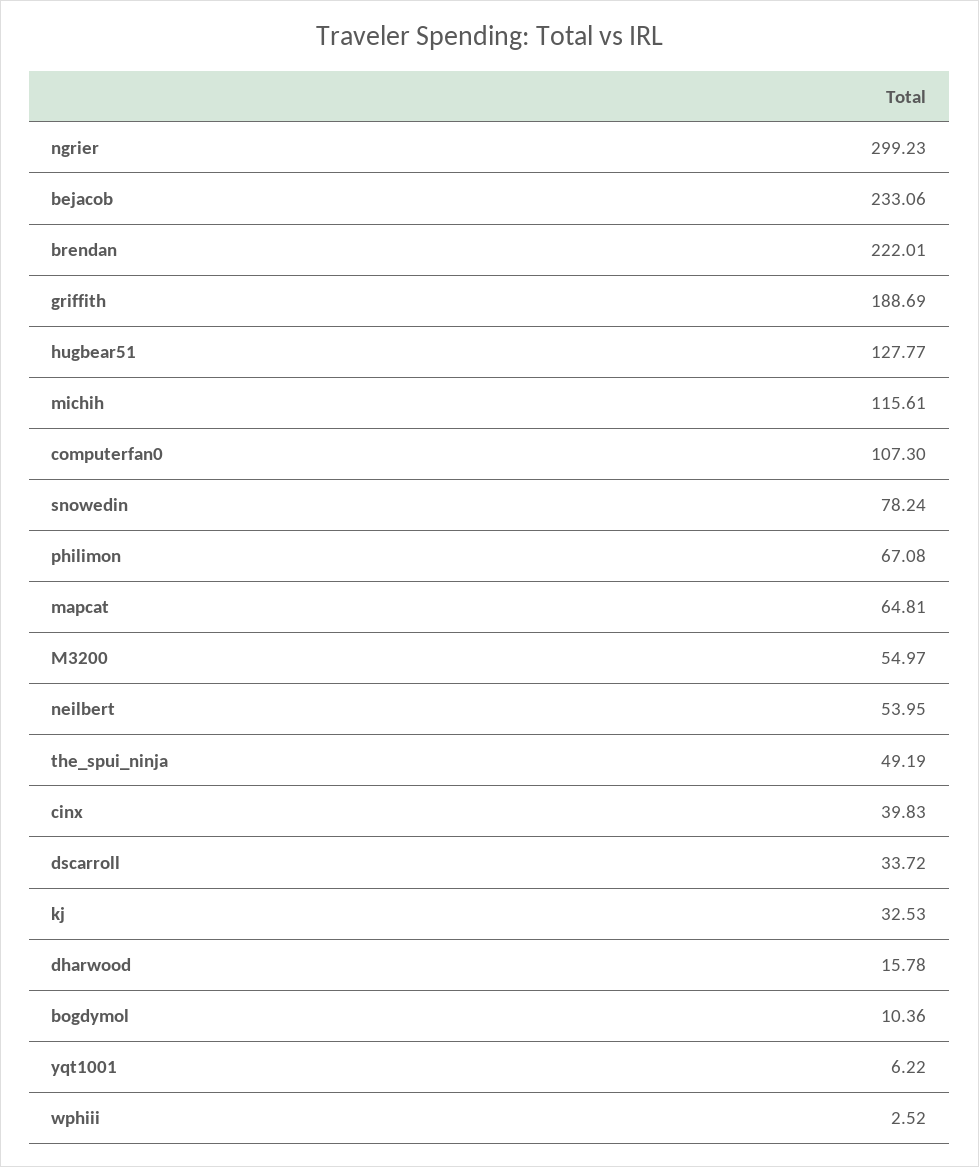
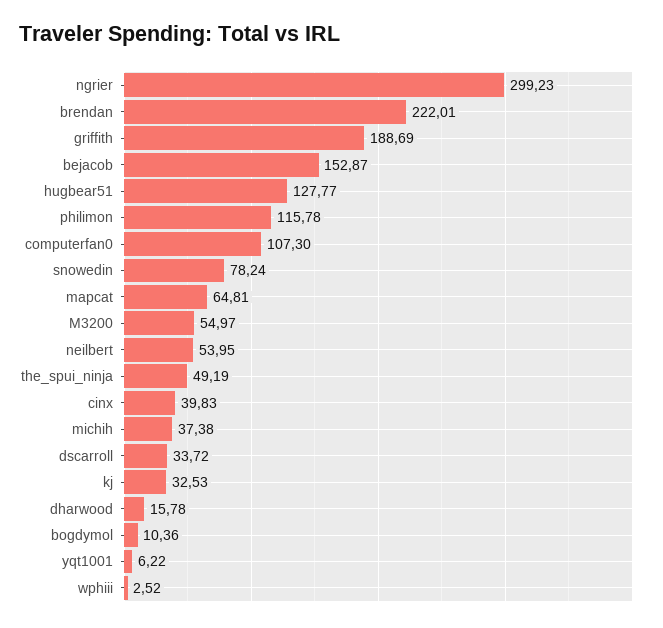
  {
    "ngrier": 299.23,
-   "bejacob": 233.06,
+   "bejacob": 152.87,
    "brendan": 222.01,
    "griffith": 188.69,
    "hugbear51": 127.77,
-   "michih": 115.61,
+   "michih": 37.38,
    "computerfan0": 107.3,
    "snowedin": 78.24,
-   "philimon": 67.08,
+   "philimon": 115.78,
    "mapcat": 64.81,
    "M3200": 54.97,
    "neilbert": 53.95,
    "the_spui_ninja": 49.19,
    "cinx": 39.83,
    "dscarroll": 33.72,
    "kj": 32.53,
    "dharwood": 15.78,
    "bogdymol": 10.36,
    "yqt1001": 6.22,
    "wphiii": 2.52
  }

